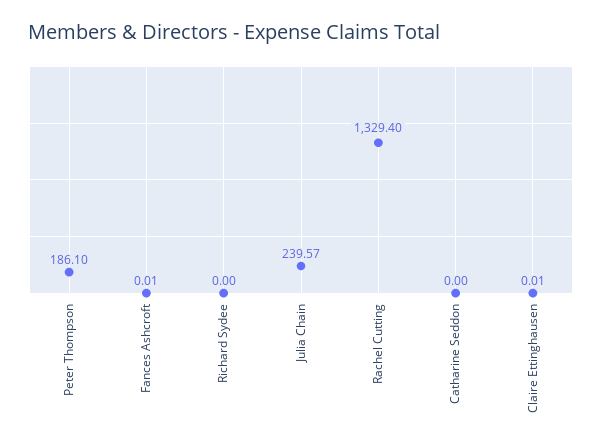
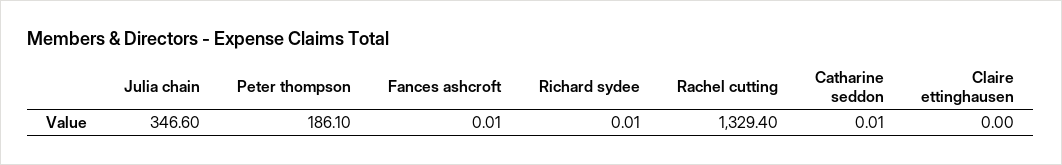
  {
    "Peter Thompson": 186.1,
    "Fances Ashcroft": 0.01,
-   "Richard Sydee": 0,
+   "Richard Sydee": 0.01,
-   "Julia Chain": 239.57,
+   "Julia Chain": 346.6,
    "Rachel Cutting": 1329.4,
-   "Catharine Seddon": 0,
+   "Catharine Seddon": 0.01,
-   "Claire Ettinghausen": 0.01
+   "Claire Ettinghausen": 0
  }

